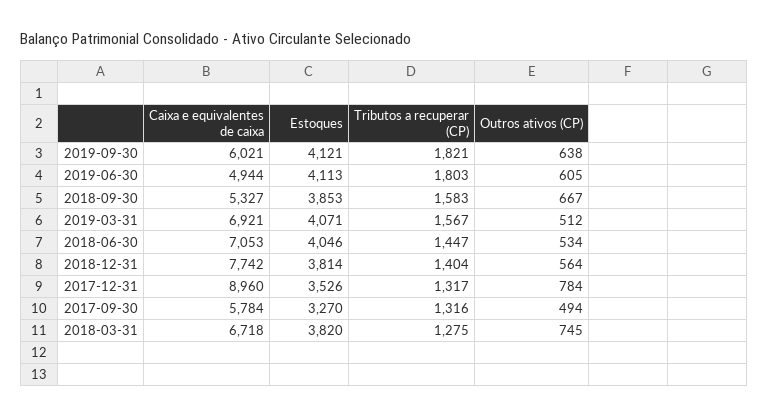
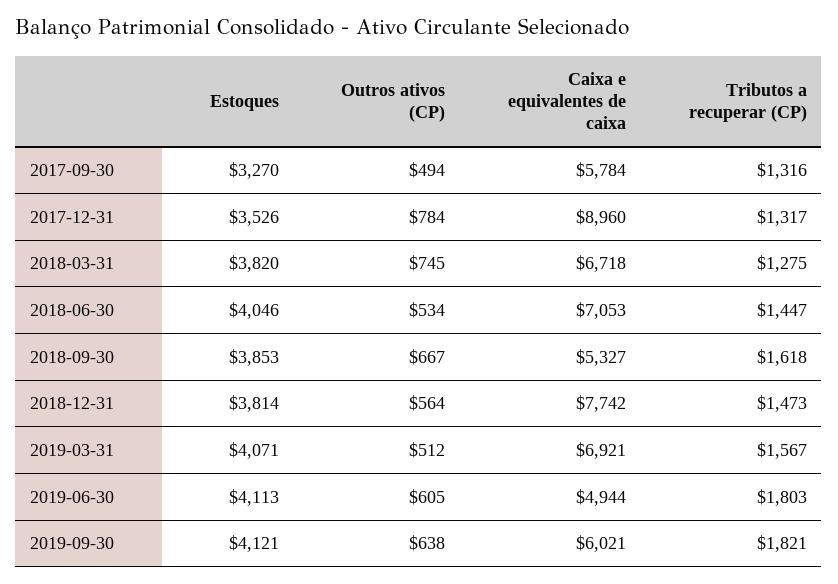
  {
    "Caixa e equivalentes de caixa": {
      "2019-09-30": 6021,
      "2019-06-30": 4944,
      "2018-09-30": 5327,
      "2019-03-31": 6921,
      "2018-06-30": 7053,
      "2018-12-31": 7742,
      "2017-12-31": 8960,
      "2017-09-30": 5784,
      "2018-03-31": 6718
    },
    "Estoques": {
      "2019-09-30": 4121,
      "2019-06-30": 4113,
      "2018-09-30": 3853,
      "2019-03-31": 4071,
      "2018-06-30": 4046,
      "2018-12-31": 3814,
      "2017-12-31": 3526,
      "2017-09-30": 3270,
      "2018-03-31": 3820
    },
    "Tributos a recuperar (CP)": {
      "2019-09-30": 1821,
      "2019-06-30": 1803,
-     "2018-09-30": 1583,
+     "2018-09-30": 1618,
      "2019-03-31": 1567,
      "2018-06-30": 1447,
-     "2018-12-31": 1404,
+     "2018-12-31": 1473,
      "2017-12-31": 1317,
      "2017-09-30": 1316,
      "2018-03-31": 1275
    },
    "Outros ativos (CP)": {
      "2019-09-30": 638,
      "2019-06-30": 605,
      "2018-09-30": 667,
      "2019-03-31": 512,
      "2018-06-30": 534,
      "2018-12-31": 564,
      "2017-12-31": 784,
      "2017-09-30": 494,
      "2018-03-31": 745
    }
  }

